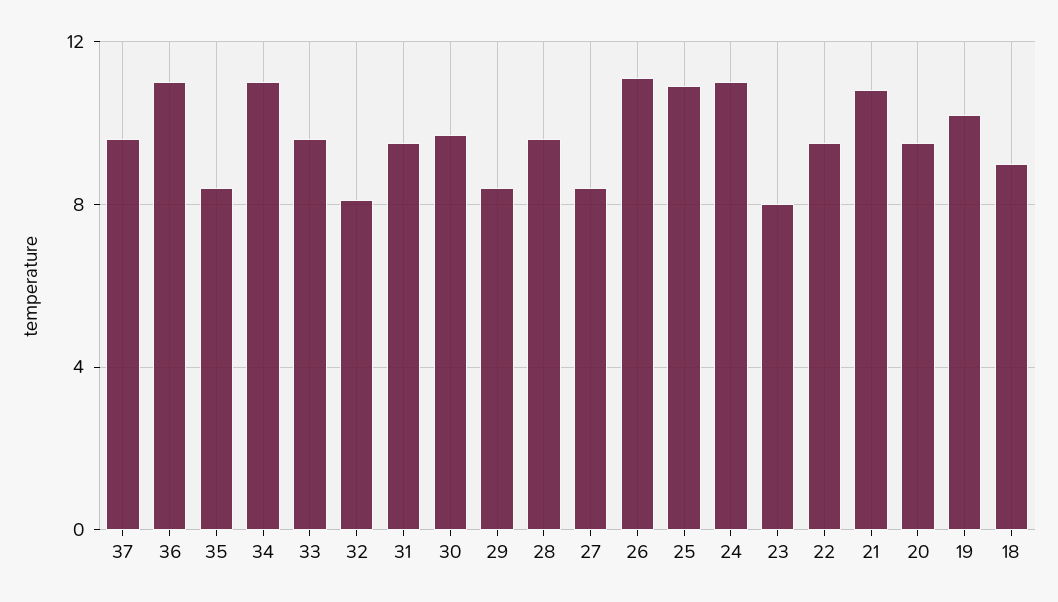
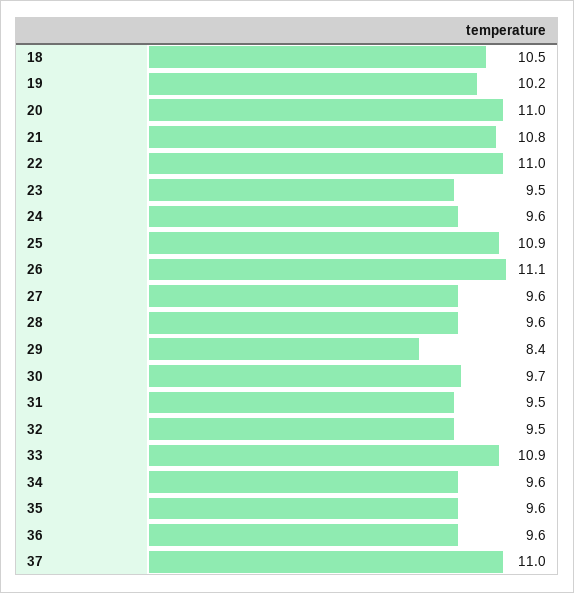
  {
-   "37": 9.5,
+   "37": 11,
-   "36": 11,
+   "36": 9.6,
-   "35": 8.5,
+   "35": 9.6,
-   "34": 11,
+   "34": 9.6,
-   "33": 9.5,
+   "33": 10.9,
-   "32": 8,
+   "32": 9.5,
    "31": 9.5,
    "30": 9.7,
    "29": 8.4,
    "28": 9.6,
-   "27": 8.5,
+   "27": 9.6,
    "26": 11.1,
    "25": 10.9,
-   "24": 11,
+   "24": 9.6,
-   "23": 8,
+   "23": 9.5,
-   "22": 9.5,
+   "22": 11,
    "21": 10.8,
-   "20": 9.5,
+   "20": 11,
    "19": 10.2,
-   "18": 9
+   "18": 10.5
  }

